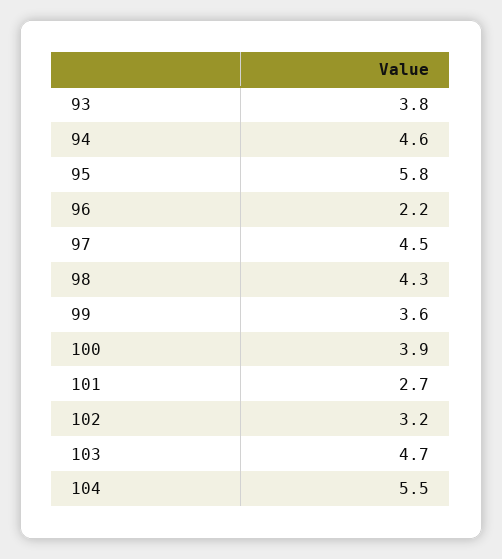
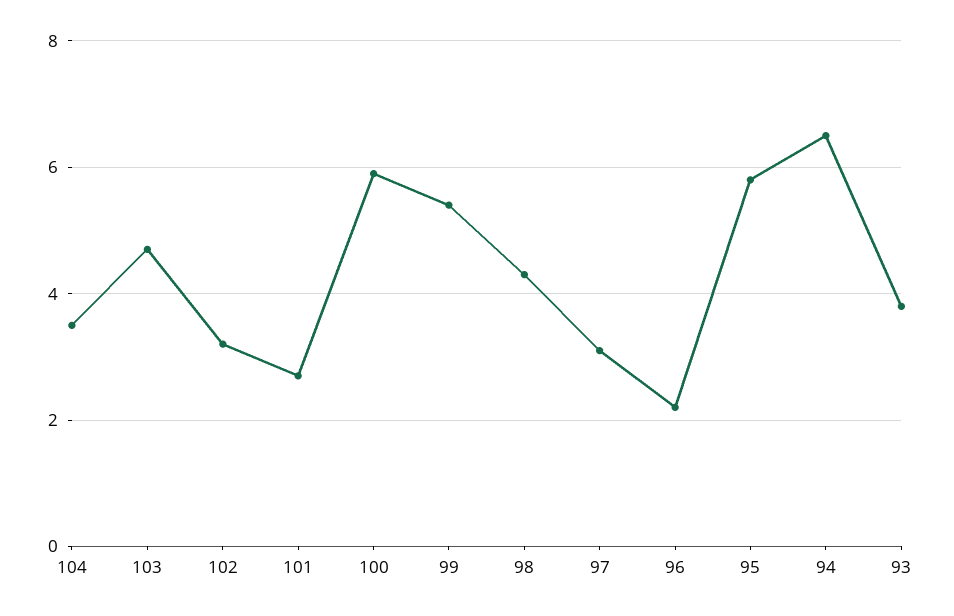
  {
    "93": 3.8,
-   "94": 4.6,
+   "94": 6.5,
    "95": 5.8,
    "96": 2.2,
-   "97": 4.5,
+   "97": 3,
    "98": 4.3,
-   "99": 3.6,
+   "99": 5.5,
-   "100": 3.9,
+   "100": 6,
    "101": 2.7,
    "102": 3.2,
    "103": 4.7,
-   "104": 5.5
+   "104": 3.5
  }

